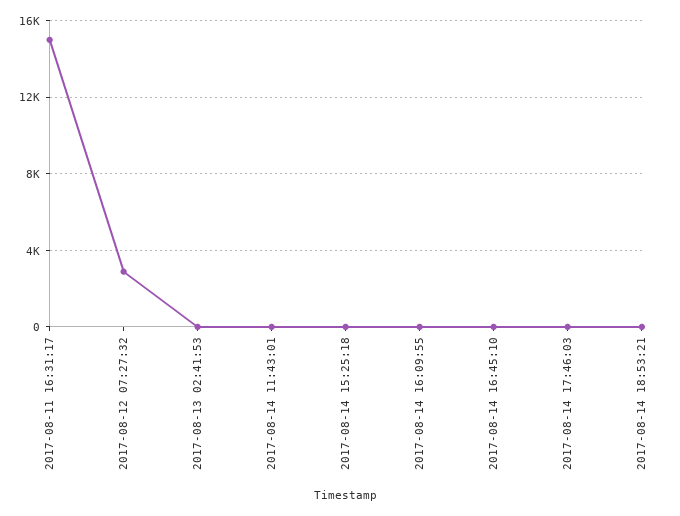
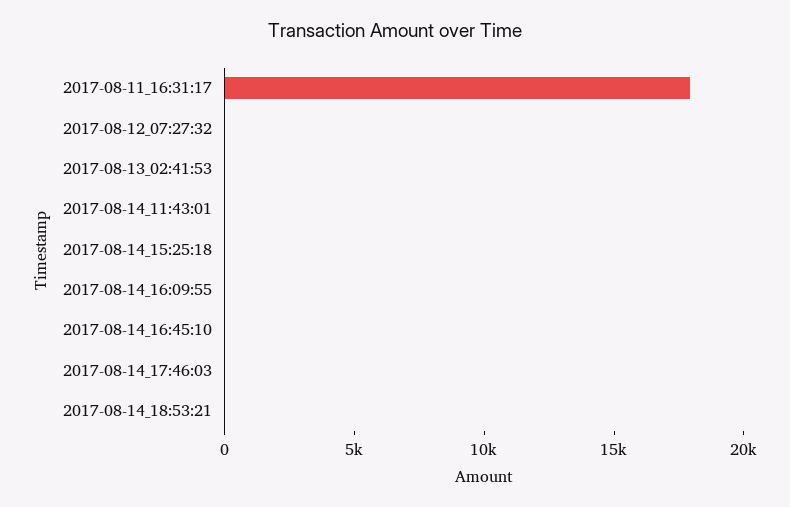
  {
-   "2017-08-11 16:31:17": 15000,
+   "2017-08-11 16:31:17": 18000,
-   "2017-08-12 07:27:32": 3000,
+   "2017-08-12 07:27:32": 0,
    "2017-08-13 02:41:53": 0,
    "2017-08-14 11:43:01": 0,
    "2017-08-14 15:25:18": 0,
    "2017-08-14 16:09:55": 0,
    "2017-08-14 16:45:10": 0,
    "2017-08-14 17:46:03": 0,
    "2017-08-14 18:53:21": 0
  }

